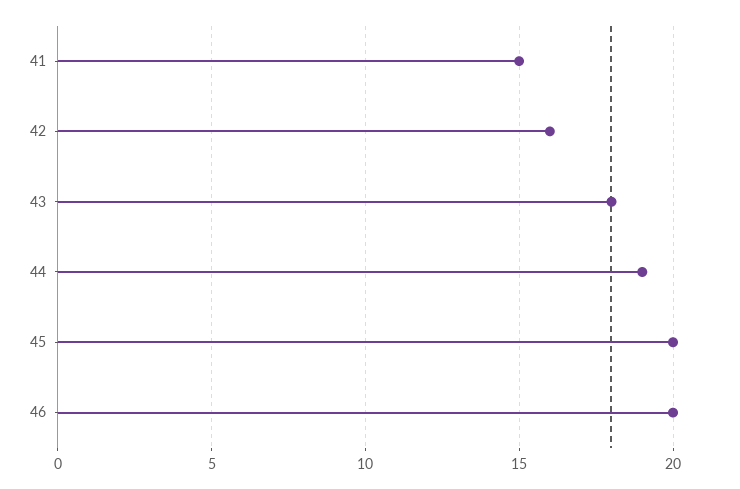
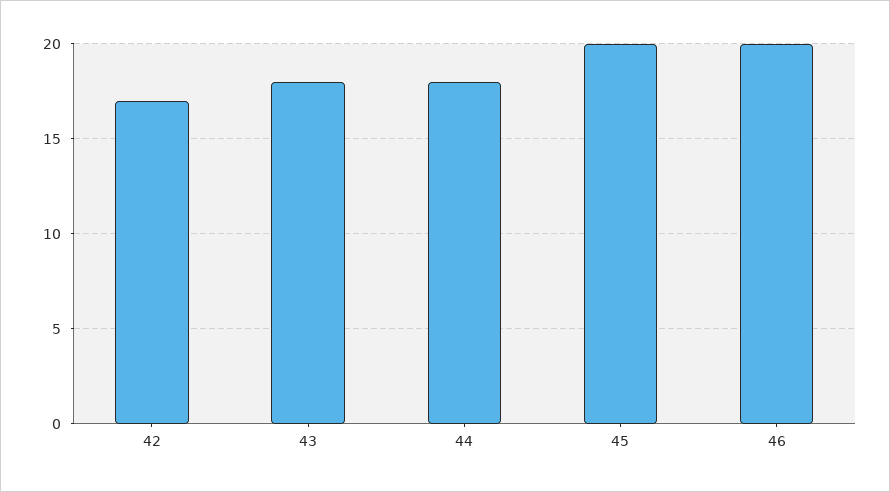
  {
-   "41": 15,
-   "42": 16,
+   "42": 17,
    "43": 18,
-   "44": 19,
+   "44": 18,
    "45": 20,
    "46": 20
  }

